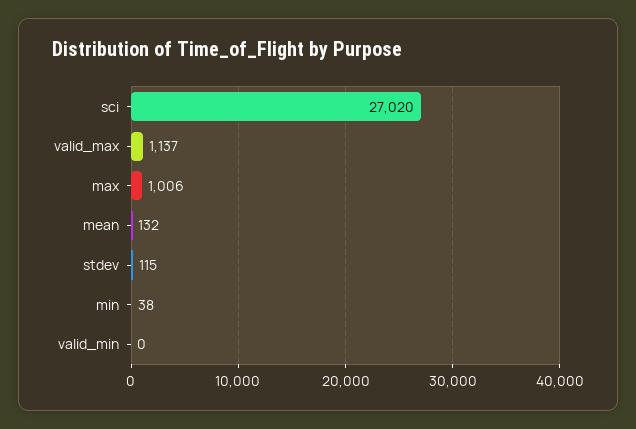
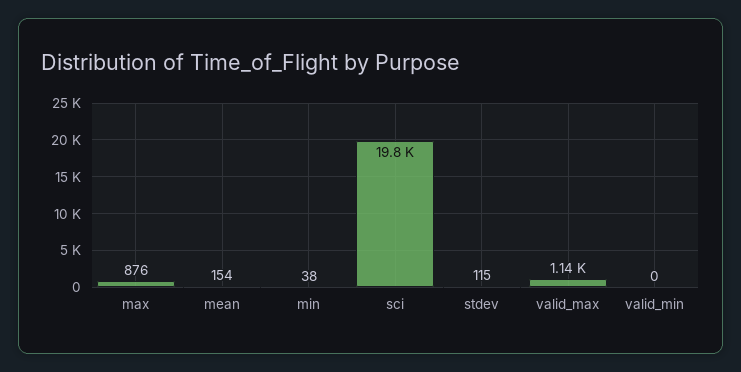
  {
-   "sci": 27020,
+   "sci": 19800,
    "valid_max": 1137,
-   "max": 1006,
+   "max": 876,
-   "mean": 132,
+   "mean": 154,
    "stdev": 115,
    "min": 38,
    "valid_min": 0
  }

